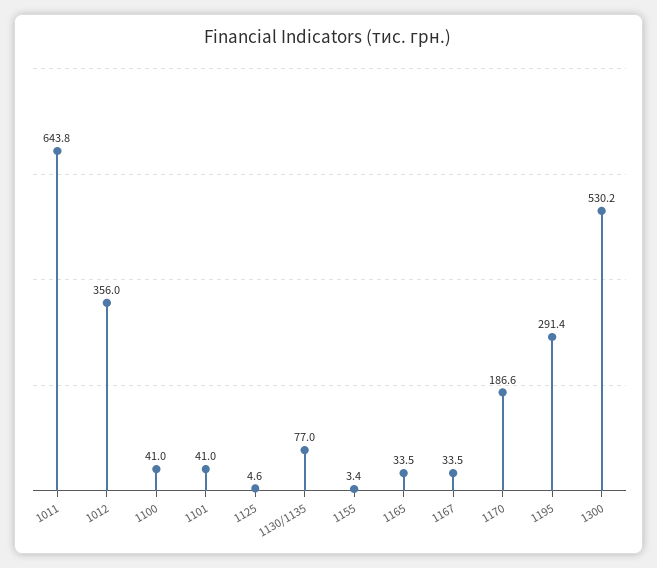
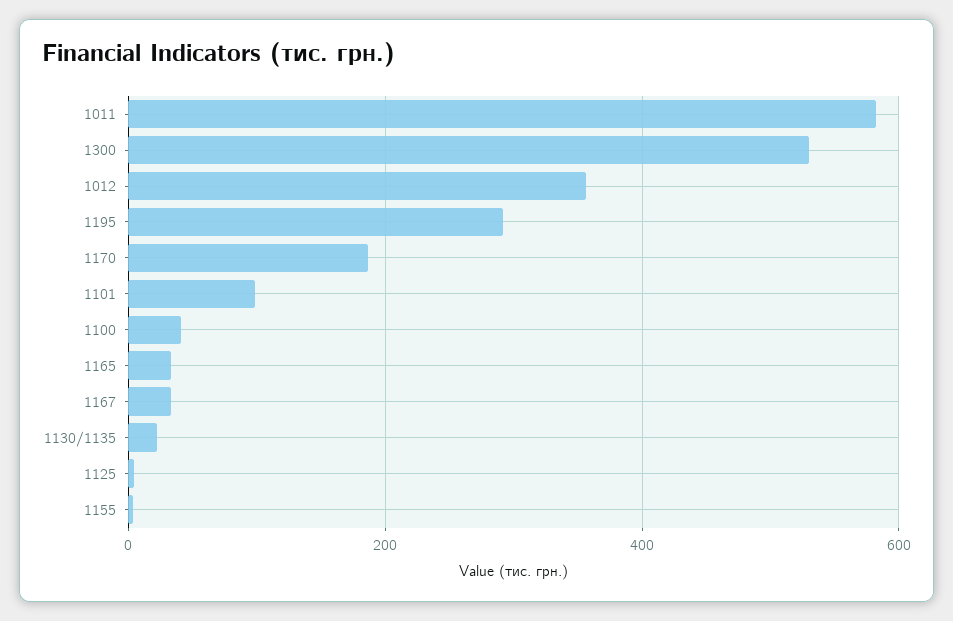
  {
-   "1011": 643.8,
+   "1011": 580,
    "1012": 356,
    "1100": 41,
-   "1101": 41,
+   "1101": 100,
    "1125": 4.6,
-   "1130/1135": 77,
+   "1130/1135": 20,
    "1155": 3.4,
    "1165": 33.5,
    "1167": 33.5,
    "1170": 186.6,
    "1195": 291.4,
    "1300": 530.2
  }

